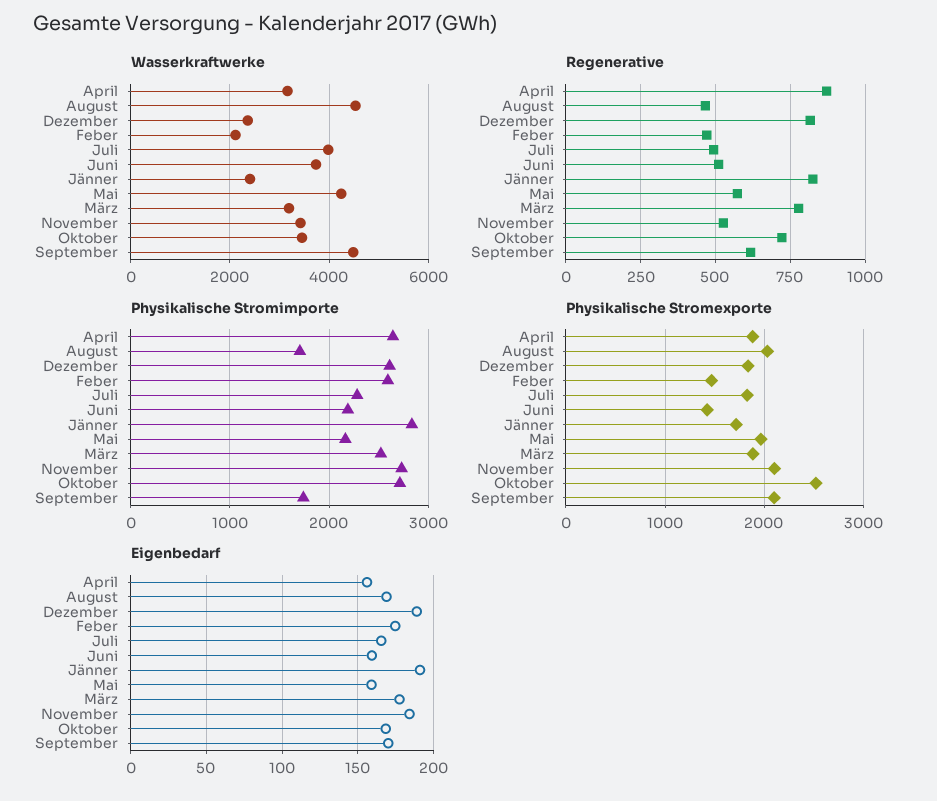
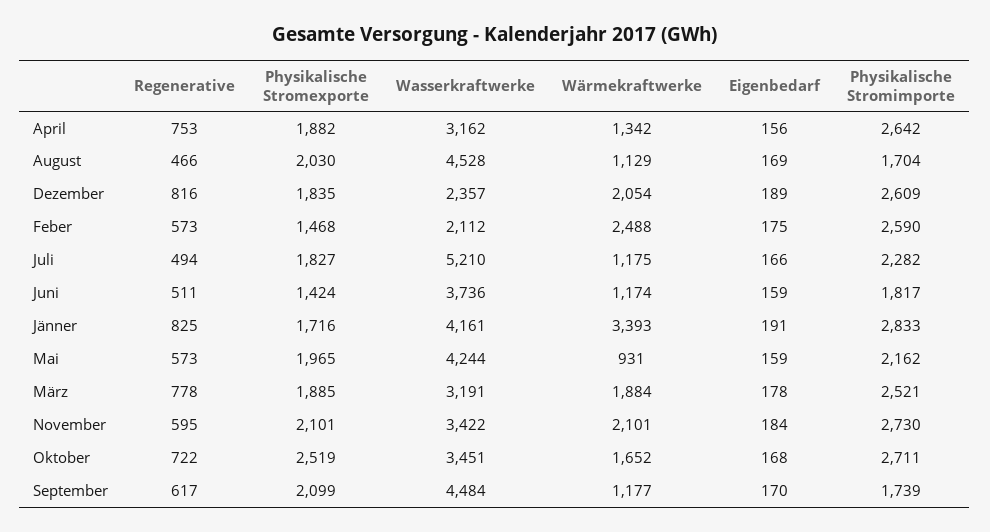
  {
    "Wasserkraftwerke": {
      "April": 3162,
      "August": 4528,
      "Dezember": 2357,
      "Feber": 2112,
-     "Juli": 4000,
+     "Juli": 5210,
      "Juni": 3736,
-     "Jänner": 2400,
+     "Jänner": 4161,
      "Mai": 4244,
      "März": 3191,
      "November": 3422,
      "Oktober": 3451,
      "September": 4484
    },
    "Regenerative": {
-     "April": 875,
+     "April": 753,
      "August": 466,
      "Dezember": 816,
-     "Feber": 475,
+     "Feber": 573,
      "Juli": 494,
      "Juni": 511,
      "Jänner": 825,
      "Mai": 573,
      "März": 778,
-     "November": 525,
+     "November": 595,
      "Oktober": 722,
      "September": 617
    },
    "Physikalische Stromimporte": {
      "April": 2642,
      "August": 1704,
      "Dezember": 2609,
      "Feber": 2590,
      "Juli": 2282,
-     "Juni": 2200,
+     "Juni": 1817,
      "Jänner": 2833,
      "Mai": 2162,
      "März": 2521,
      "November": 2730,
      "Oktober": 2711,
      "September": 1739
    },
    "Physikalische Stromexporte": {
      "April": 1882,
      "August": 2030,
      "Dezember": 1835,
      "Feber": 1468,
      "Juli": 1827,
      "Juni": 1424,
      "Jänner": 1716,
      "Mai": 1965,
      "März": 1885,
      "November": 2101,
      "Oktober": 2519,
      "September": 2099
    },
    "Eigenbedarf": {
      "April": 156,
      "August": 169,
      "Dezember": 189,
      "Feber": 175,
      "Juli": 166,
      "Juni": 159,
      "Jänner": 191,
      "Mai": 159,
      "März": 178,
      "November": 184,
      "Oktober": 168,
      "September": 170
-   }
+   },
+   "Wärmekraftwerke": {
+     "April": 1342,
+     "August": 1129,
+     "Dezember": 2054,
+     "Feber": 2488,
+     "Juli": 1175,
+     "Juni": 1174,
+     "Jänner": 3393,
+     "Mai": 931,
+     "März": 1884,
+     "November": 2101,
+     "Oktober": 1652,
+     "September": 1177
+   }
  }

